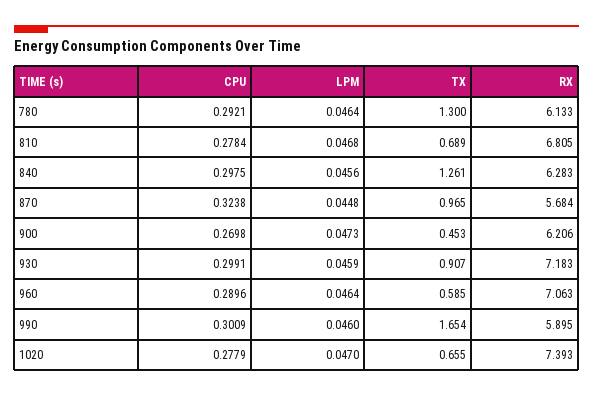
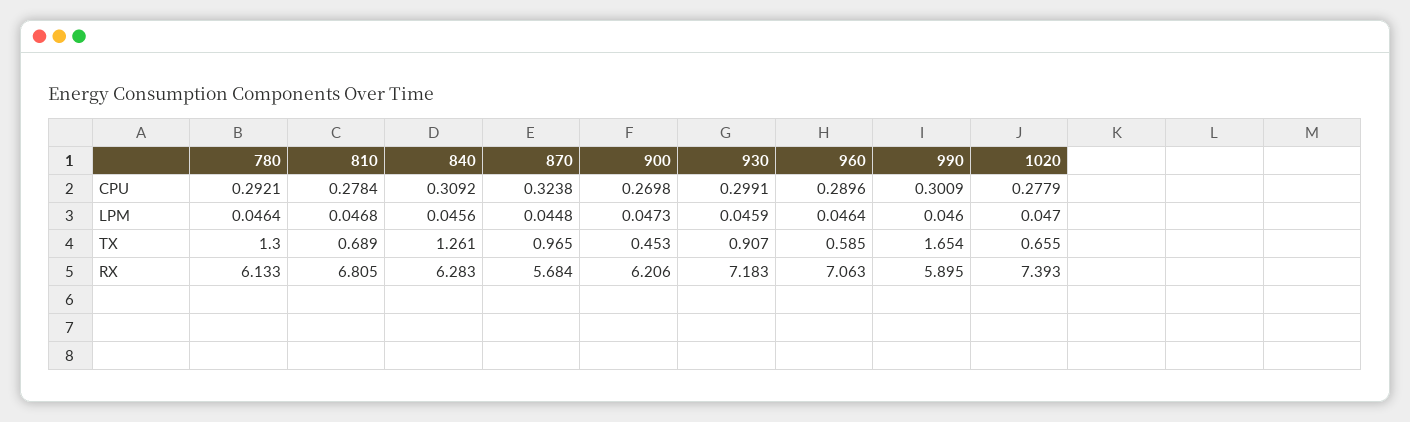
  {
    "CPU": {
      "780": 0.2921,
      "810": 0.2784,
-     "840": 0.2975,
+     "840": 0.3092,
      "870": 0.3238,
      "900": 0.2698,
      "930": 0.2991,
      "960": 0.2896,
      "990": 0.3009,
      "1020": 0.2779
    },
    "LPM": {
      "780": 0.0464,
      "810": 0.0468,
      "840": 0.0456,
      "870": 0.0448,
      "900": 0.0473,
      "930": 0.0459,
      "960": 0.0464,
      "990": 0.046,
      "1020": 0.047
    },
    "TX": {
      "780": 1.3,
      "810": 0.689,
      "840": 1.261,
      "870": 0.965,
      "900": 0.453,
      "930": 0.907,
      "960": 0.585,
      "990": 1.654,
      "1020": 0.655
    },
    "RX": {
      "780": 6.133,
      "810": 6.805,
      "840": 6.283,
      "870": 5.684,
      "900": 6.206,
      "930": 7.183,
      "960": 7.063,
      "990": 5.895,
      "1020": 7.393
    }
  }

